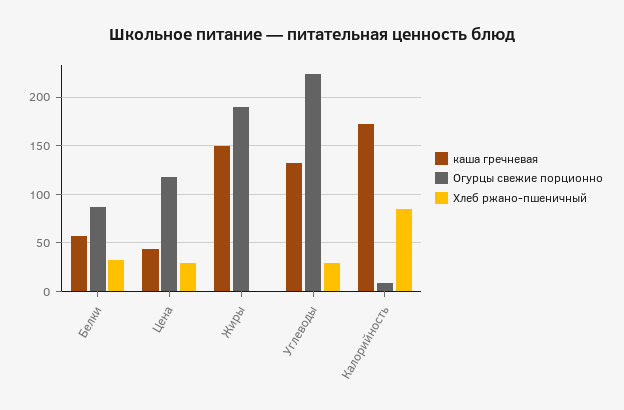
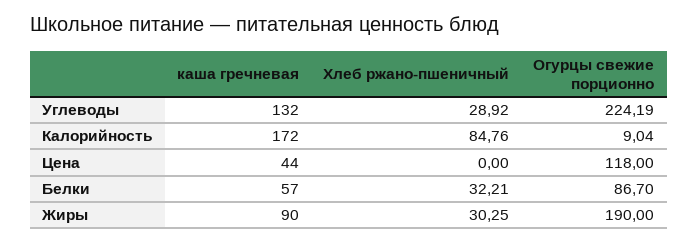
  {
    "каша гречневая": {
      "Белки": 57,
      "Цена": 44,
-     "Жиры": 150,
+     "Жиры": 90,
      "Углеводы": 132,
      "Калорийность": 172
    },
    "Огурцы свежие порционно": {
      "Белки": 86.7,
      "Цена": 118,
      "Жиры": 190,
      "Углеводы": 224.19,
      "Калорийность": 9.04
    },
    "Хлеб ржано-пшеничный": {
      "Белки": 32.21,
-     "Цена": 30,
+     "Цена": 0,
-     "Жиры": 0,
+     "Жиры": 30.25,
      "Углеводы": 28.92,
      "Калорийность": 84.76
    }
  }

